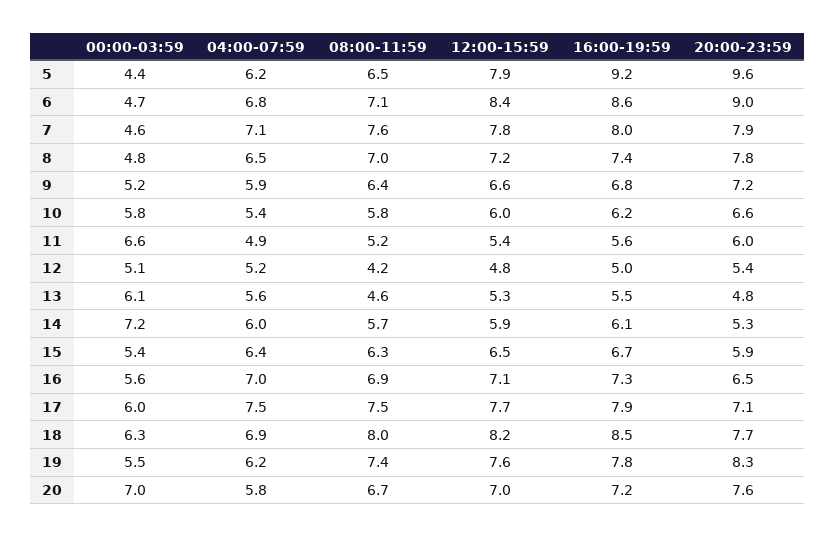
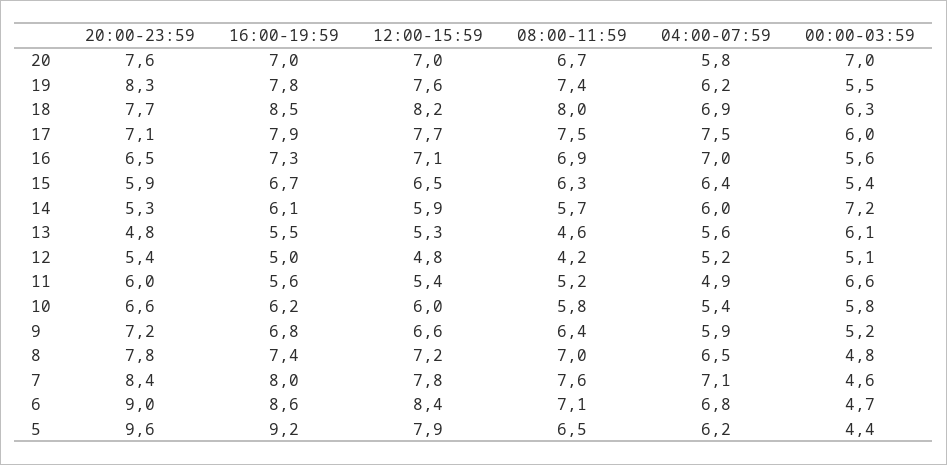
  {
    "00:00-03:59": {
      "5": 4.4,
      "6": 4.7,
      "7": 4.6,
      "8": 4.8,
      "9": 5.2,
      "10": 5.8,
      "11": 6.6,
      "12": 5.1,
      "13": 6.1,
      "14": 7.2,
      "15": 5.4,
      "16": 5.6,
      "17": 6,
      "18": 6.3,
      "19": 5.5,
      "20": 7
    },
    "04:00-07:59": {
      "5": 6.2,
      "6": 6.8,
      "7": 7.1,
      "8": 6.5,
      "9": 5.9,
      "10": 5.4,
      "11": 4.9,
      "12": 5.2,
      "13": 5.6,
      "14": 6,
      "15": 6.4,
      "16": 7,
      "17": 7.5,
      "18": 6.9,
      "19": 6.2,
      "20": 5.8
    },
    "08:00-11:59": {
      "5": 6.5,
      "6": 7.1,
      "7": 7.6,
      "8": 7,
      "9": 6.4,
      "10": 5.8,
      "11": 5.2,
      "12": 4.2,
      "13": 4.6,
      "14": 5.7,
      "15": 6.3,
      "16": 6.9,
      "17": 7.5,
      "18": 8,
      "19": 7.4,
      "20": 6.7
    },
    "12:00-15:59": {
      "5": 7.9,
      "6": 8.4,
      "7": 7.8,
      "8": 7.2,
      "9": 6.6,
      "10": 6,
      "11": 5.4,
      "12": 4.8,
      "13": 5.3,
      "14": 5.9,
      "15": 6.5,
      "16": 7.1,
      "17": 7.7,
      "18": 8.2,
      "19": 7.6,
      "20": 7
    },
    "16:00-19:59": {
      "5": 9.2,
      "6": 8.6,
      "7": 8,
      "8": 7.4,
      "9": 6.8,
      "10": 6.2,
      "11": 5.6,
      "12": 5,
      "13": 5.5,
      "14": 6.1,
      "15": 6.7,
      "16": 7.3,
      "17": 7.9,
      "18": 8.5,
      "19": 7.8,
-     "20": 7.2
+     "20": 7
    },
    "20:00-23:59": {
      "5": 9.6,
      "6": 9,
-     "7": 7.9,
+     "7": 8.4,
      "8": 7.8,
      "9": 7.2,
      "10": 6.6,
      "11": 6,
      "12": 5.4,
      "13": 4.8,
      "14": 5.3,
      "15": 5.9,
      "16": 6.5,
      "17": 7.1,
      "18": 7.7,
      "19": 8.3,
      "20": 7.6
    }
  }

